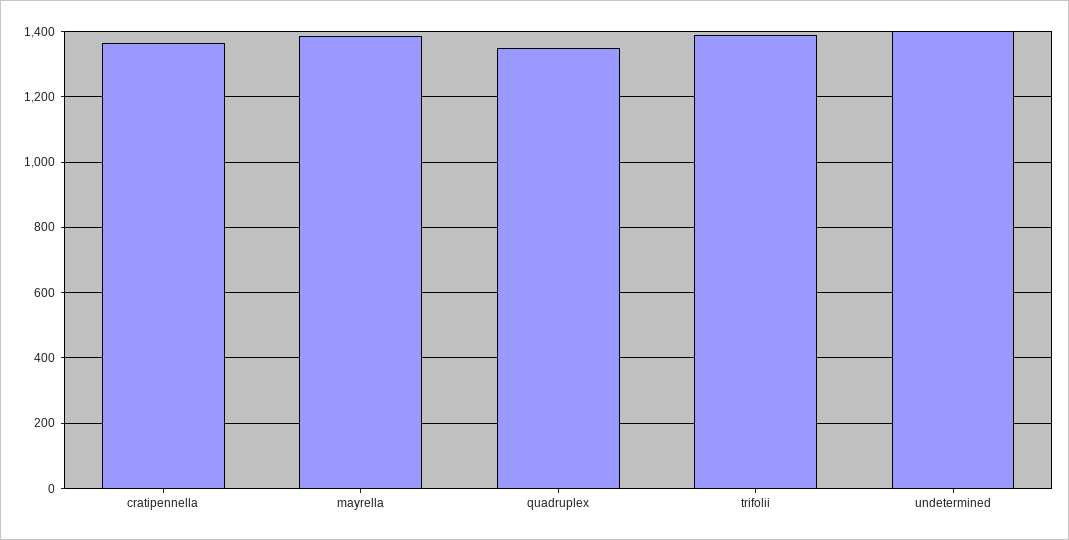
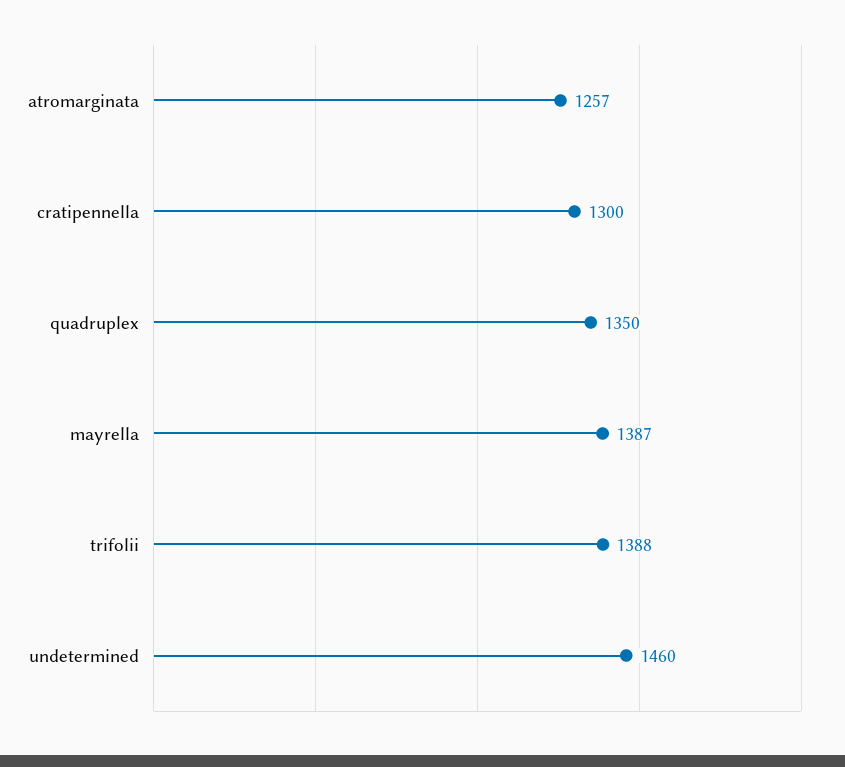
  {
-   "cratipennella": 1360,
+   "cratipennella": 1300,
    "mayrella": 1387,
    "quadruplex": 1350,
    "trifolii": 1388,
-   "undetermined": 1400
+   "undetermined": 1460,
+   "atromarginata": 1257
  }

